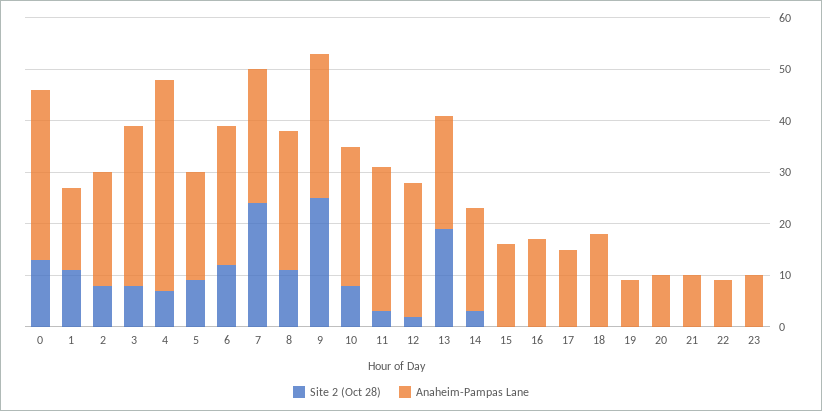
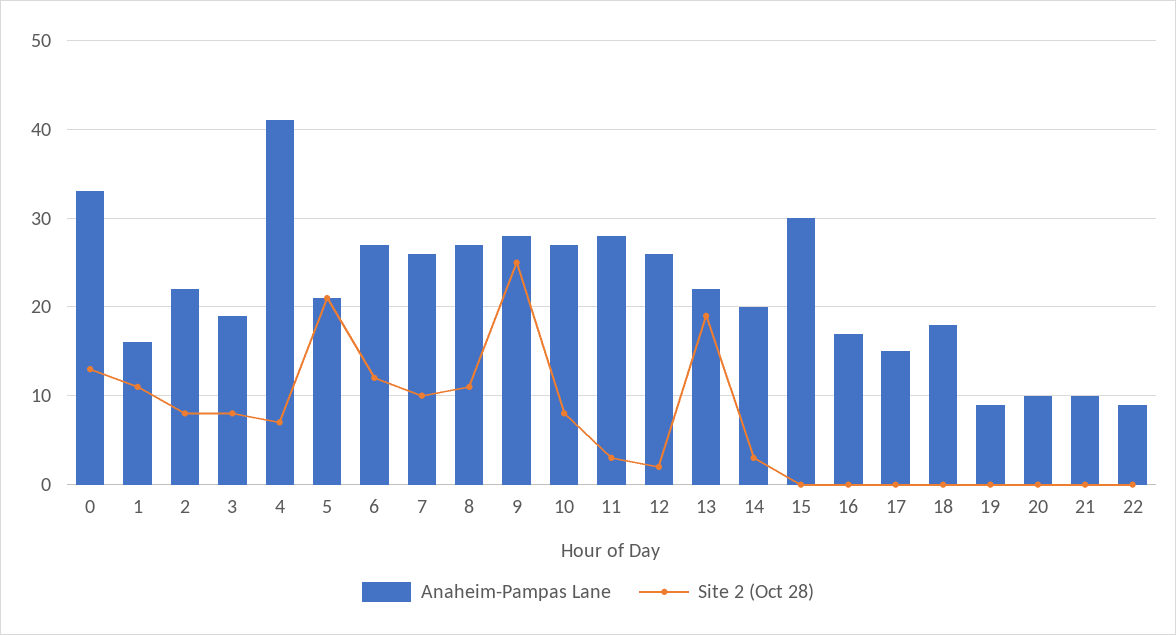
  {
    "Site 2 (Oct 28)": {
      "0": 13,
      "1": 11,
      "2": 8,
      "3": 8,
      "4": 7,
-     "5": 10,
+     "5": 21,
      "6": 12,
-     "7": 25,
+     "7": 10,
      "8": 11,
      "9": 25,
      "10": 8,
      "11": 3,
      "12": 2,
      "13": 19,
      "14": 3,
      "15": 0,
      "16": 0,
      "17": 0,
      "18": 0,
      "19": 0,
      "20": 0,
      "21": 0,
-     "22": 0,
+     "22": 0
-     "23": 0
    },
    "Anaheim-Pampas Lane": {
      "0": 33,
      "1": 16,
      "2": 22,
-     "3": 30,
+     "3": 19,
      "4": 41,
      "5": 21,
      "6": 27,
      "7": 26,
      "8": 27,
      "9": 28,
      "10": 27,
      "11": 28,
      "12": 26,
      "13": 22,
      "14": 20,
-     "15": 15,
+     "15": 30,
      "16": 17,
      "17": 15,
      "18": 18,
      "19": 9,
      "20": 10,
      "21": 10,
-     "22": 9,
+     "22": 9
-     "23": 10
    }
  }

